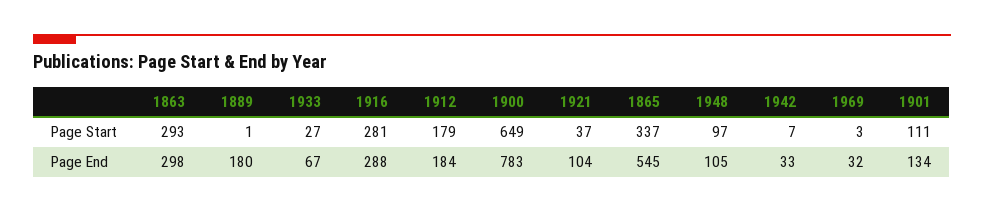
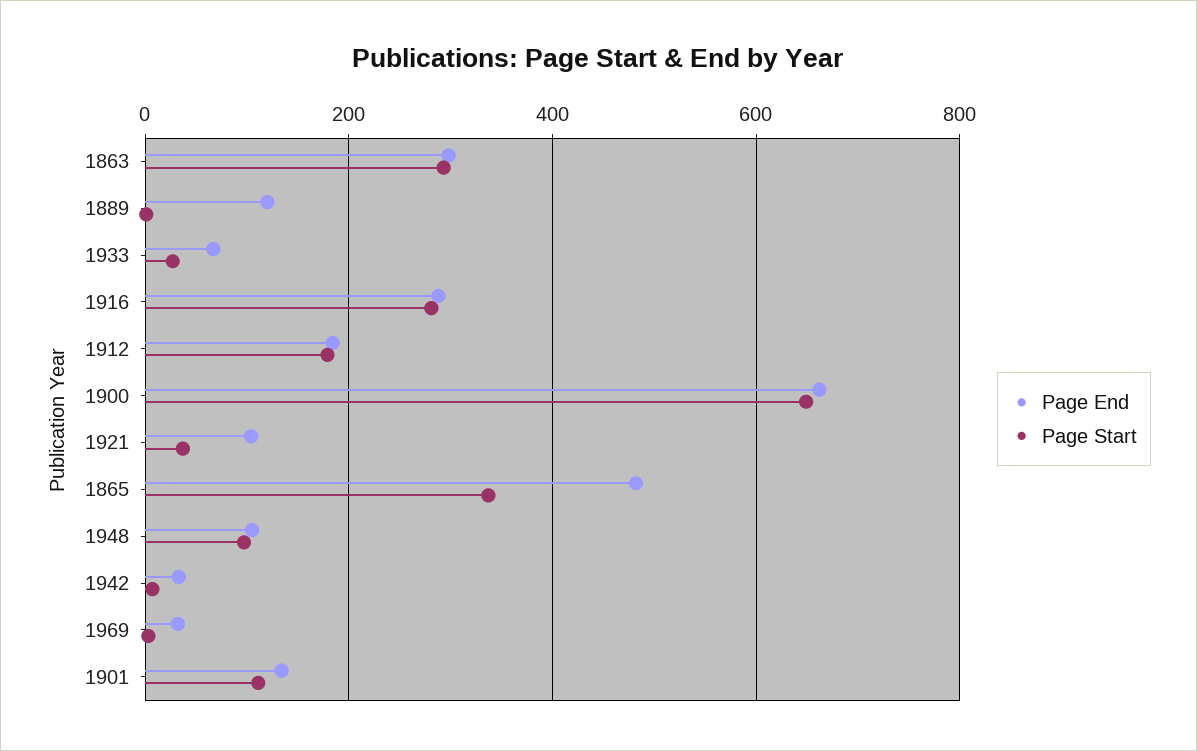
  {
    "Page Start": {
      "1863": 293,
      "1889": 1,
      "1933": 27,
      "1916": 281,
      "1912": 179,
      "1900": 649,
      "1921": 37,
      "1865": 337,
      "1948": 97,
      "1942": 7,
      "1969": 3,
      "1901": 111
    },
    "Page End": {
      "1863": 298,
-     "1889": 180,
+     "1889": 120,
      "1933": 67,
      "1916": 288,
      "1912": 184,
-     "1900": 783,
+     "1900": 660,
      "1921": 104,
-     "1865": 545,
+     "1865": 480,
      "1948": 105,
      "1942": 33,
      "1969": 32,
      "1901": 134
    }
  }

